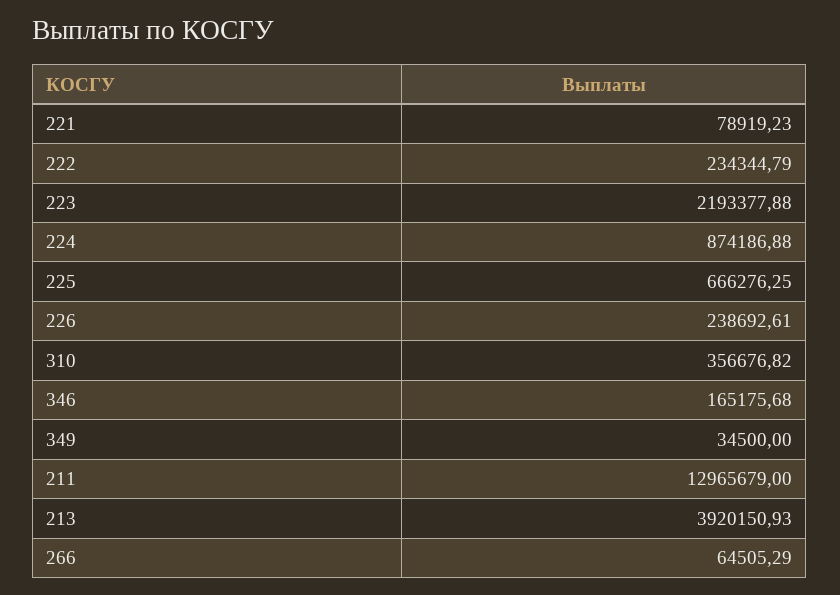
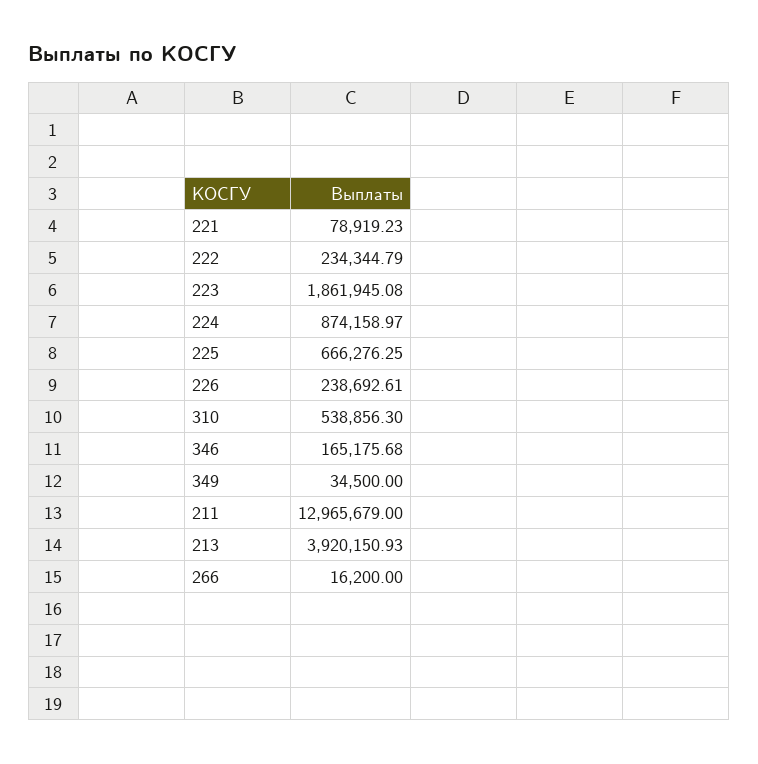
  {
    "221": 78919.23,
    "222": 234344.79,
-   "223": 2193377.88,
+   "223": 1861945.08,
-   "224": 874186.88,
+   "224": 874158.97,
    "225": 666276.25,
    "226": 238692.61,
-   "310": 356676.82,
+   "310": 538856.3,
    "346": 165175.68,
    "349": 34500,
    "211": 12965679,
    "213": 3920150.93,
-   "266": 64505.29
+   "266": 16200
  }

